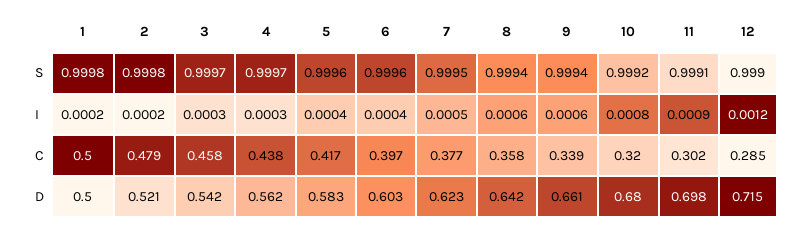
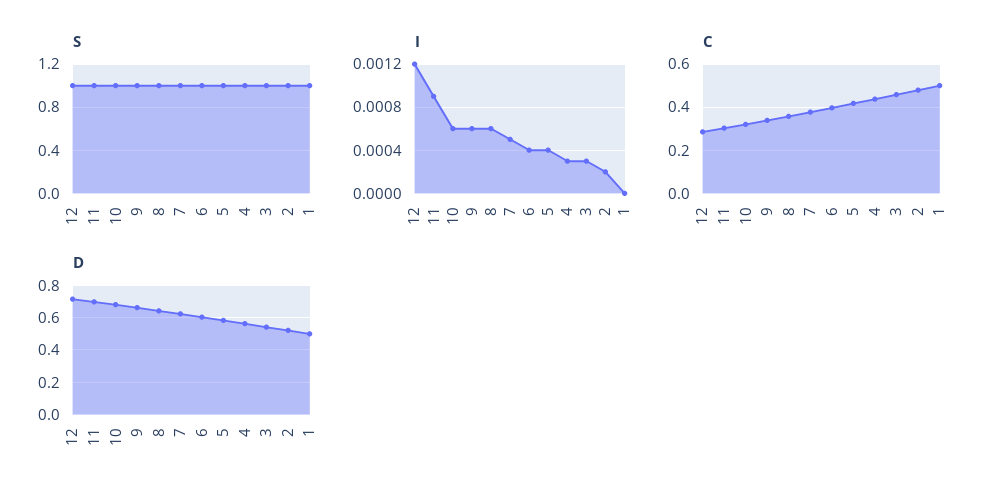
  {
    "S": {
      "1": 0.9998,
      "2": 0.9998,
      "3": 0.9997,
      "4": 0.9997,
      "5": 0.9996,
      "6": 0.9996,
      "7": 0.9995,
      "8": 0.9994,
      "9": 0.9994,
      "10": 0.9992,
      "11": 0.9991,
      "12": 0.999
    },
    "I": {
-     "1": 0.0002,
+     "1": 0,
      "2": 0.0002,
      "3": 0.0003,
      "4": 0.0003,
      "5": 0.0004,
      "6": 0.0004,
      "7": 0.0005,
      "8": 0.0006,
      "9": 0.0006,
-     "10": 0.0008,
+     "10": 0.0006,
      "11": 0.0009,
      "12": 0.0012
    },
    "C": {
      "1": 0.5,
      "2": 0.479,
      "3": 0.458,
      "4": 0.438,
      "5": 0.417,
      "6": 0.397,
      "7": 0.377,
      "8": 0.358,
      "9": 0.339,
      "10": 0.32,
      "11": 0.302,
      "12": 0.285
    },
    "D": {
      "1": 0.5,
      "2": 0.521,
      "3": 0.542,
      "4": 0.562,
      "5": 0.583,
      "6": 0.603,
      "7": 0.623,
      "8": 0.642,
      "9": 0.661,
      "10": 0.68,
      "11": 0.698,
      "12": 0.715
    }
  }

